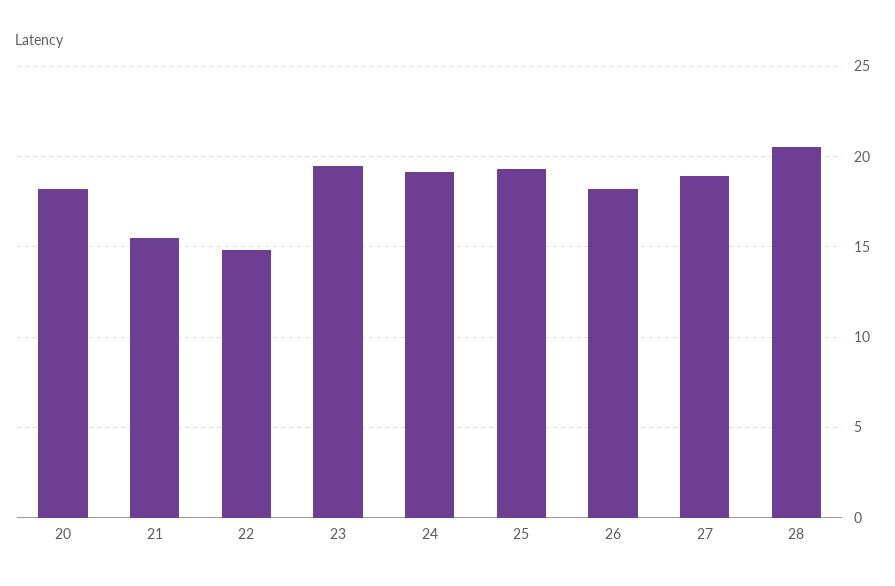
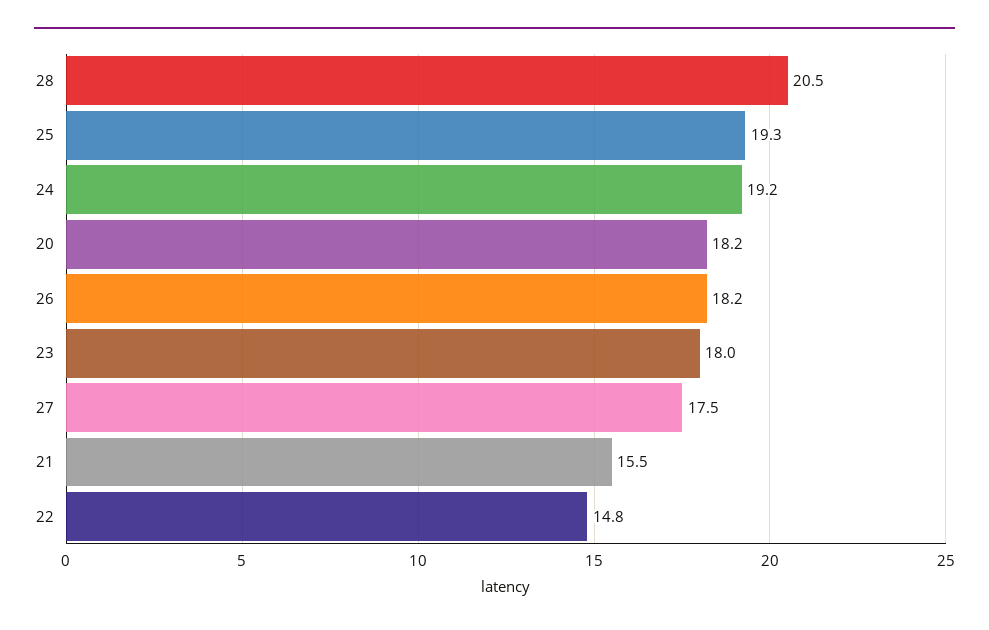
  {
    "20": 18.2,
    "21": 15.5,
    "22": 14.8,
-   "23": 19.5,
+   "23": 18,
    "24": 19.2,
    "25": 19.3,
    "26": 18.2,
-   "27": 19,
+   "27": 17.5,
    "28": 20.5
  }

